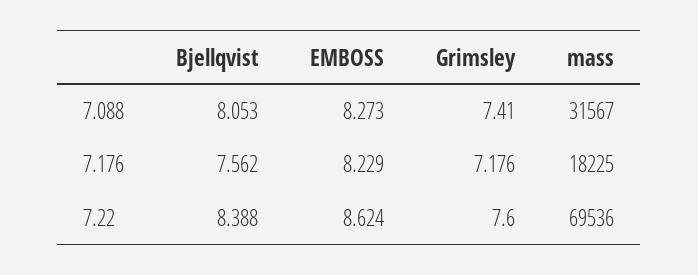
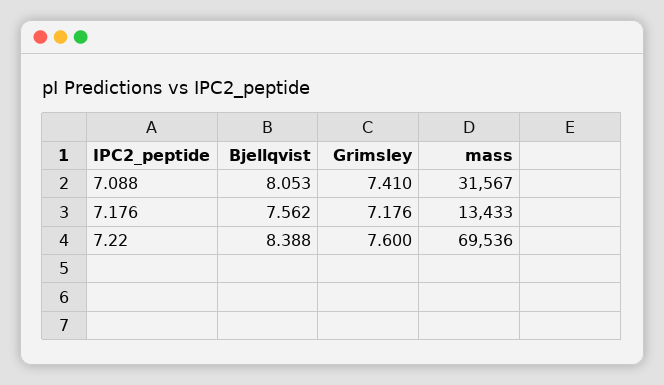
  {
    "Bjellqvist": {
      "7.088": 8.053,
      "7.176": 7.562,
      "7.22": 8.388
    },
-   "EMBOSS": {
-     "7.088": 8.273,
-     "7.176": 8.229,
-     "7.22": 8.624
-   },
    "Grimsley": {
      "7.088": 7.41,
      "7.176": 7.176,
      "7.22": 7.6
    },
    "mass": {
      "7.088": 31567,
-     "7.176": 18225,
+     "7.176": 13433,
      "7.22": 69536
    }
  }

